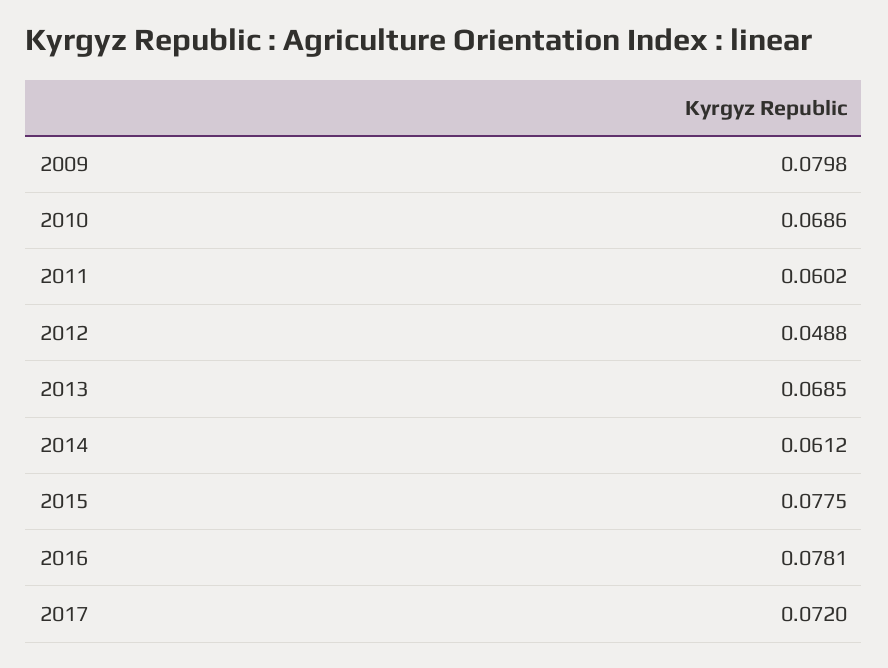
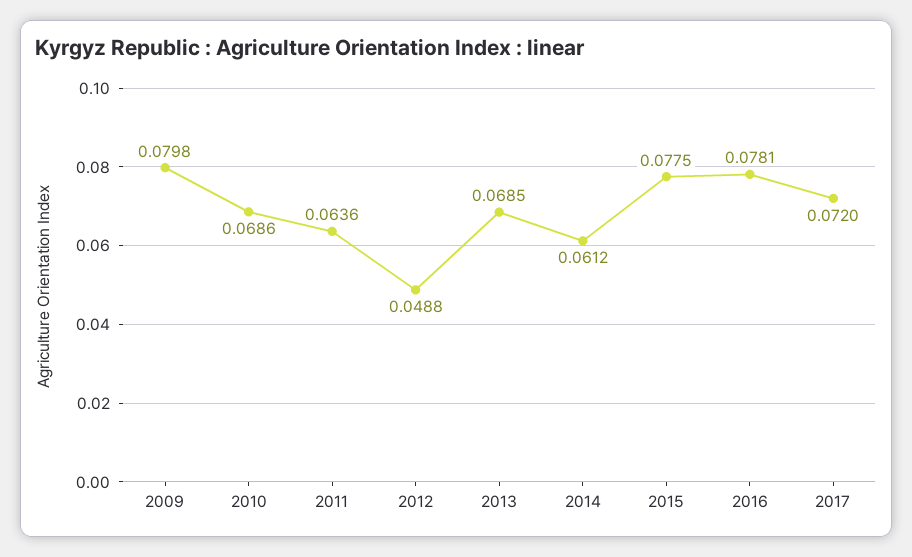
  {
    "2009": 0.0798,
    "2010": 0.0686,
-   "2011": 0.0602,
+   "2011": 0.0636,
    "2012": 0.0488,
    "2013": 0.0685,
    "2014": 0.0612,
    "2015": 0.0775,
    "2016": 0.0781,
    "2017": 0.072
  }

